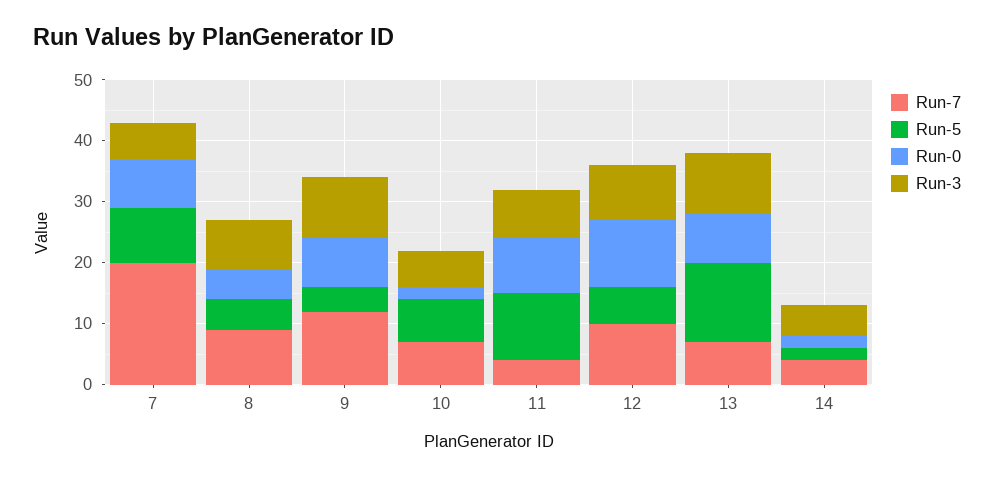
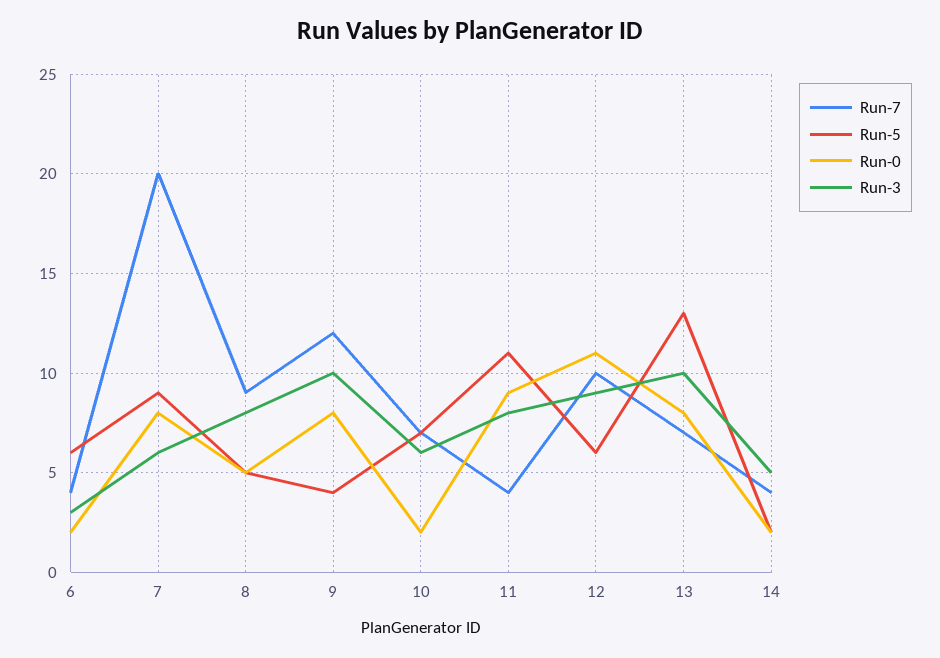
  {
    "Run-7": {
      "7": 20,
      "8": 9,
      "9": 12,
      "10": 7,
      "11": 4,
      "12": 10,
      "13": 7,
-     "14": 4
+     "14": 4,
+     "6": 4
    },
    "Run-5": {
      "7": 9,
      "8": 5,
      "9": 4,
      "10": 7,
      "11": 11,
      "12": 6,
      "13": 13,
-     "14": 2
+     "14": 2,
+     "6": 6
    },
    "Run-0": {
      "7": 8,
      "8": 5,
      "9": 8,
      "10": 2,
      "11": 9,
      "12": 11,
      "13": 8,
-     "14": 2
+     "14": 2,
+     "6": 2
    },
    "Run-3": {
      "7": 6,
      "8": 8,
      "9": 10,
      "10": 6,
      "11": 8,
      "12": 9,
      "13": 10,
-     "14": 5
+     "14": 5,
+     "6": 3
    }
  }

